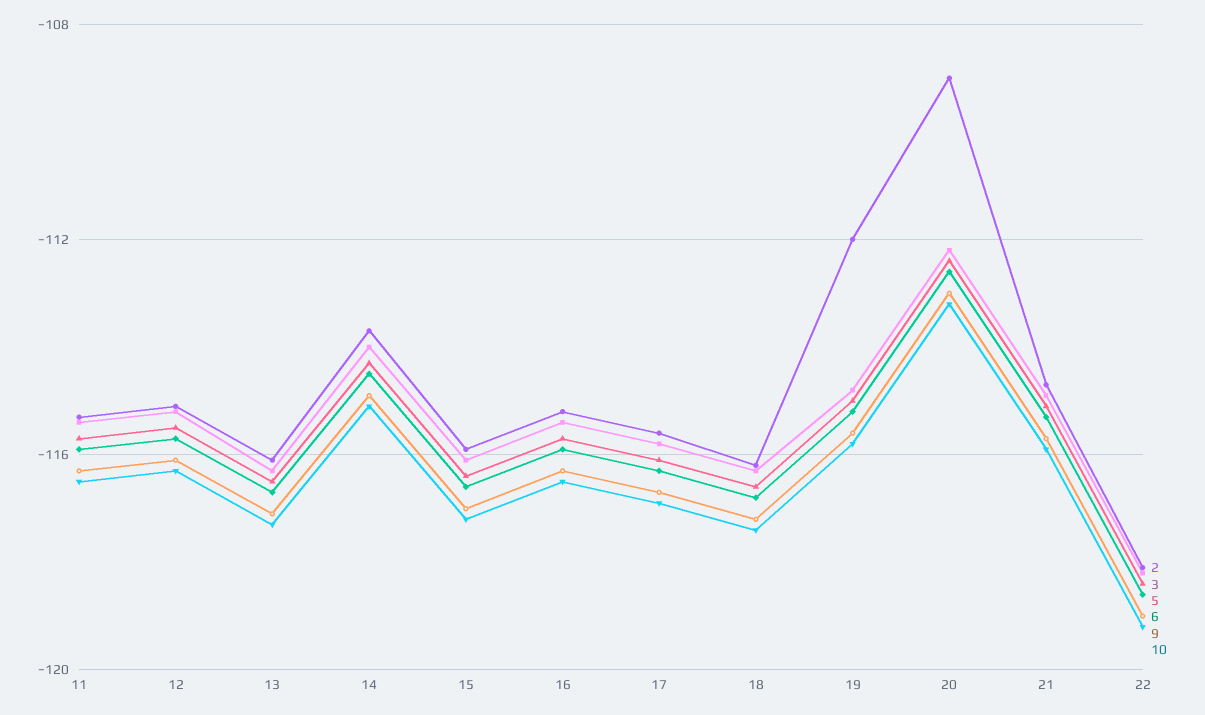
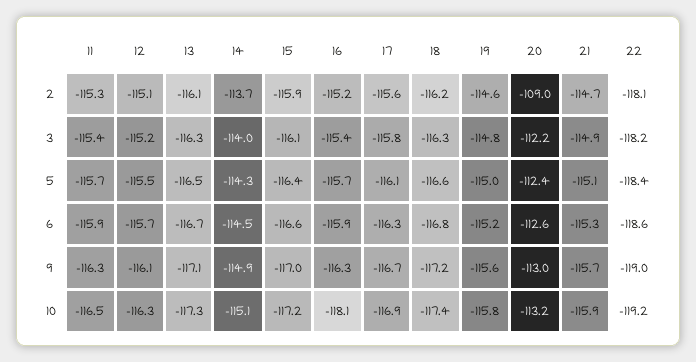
  {
    "2": {
      "11": -115.3,
      "12": -115.1,
      "13": -116.1,
      "14": -113.7,
      "15": -115.9,
      "16": -115.2,
      "17": -115.6,
      "18": -116.2,
-     "19": -112,
+     "19": -114.6,
      "20": -109,
      "21": -114.7,
      "22": -118.1
    },
    "3": {
      "11": -115.4,
      "12": -115.2,
      "13": -116.3,
      "14": -114,
      "15": -116.1,
      "16": -115.4,
      "17": -115.8,
      "18": -116.3,
      "19": -114.8,
      "20": -112.2,
      "21": -114.9,
      "22": -118.2
    },
    "5": {
      "11": -115.7,
      "12": -115.5,
      "13": -116.5,
      "14": -114.3,
      "15": -116.4,
      "16": -115.7,
      "17": -116.1,
      "18": -116.6,
      "19": -115,
      "20": -112.4,
      "21": -115.1,
      "22": -118.4
    },
    "6": {
      "11": -115.9,
      "12": -115.7,
      "13": -116.7,
      "14": -114.5,
      "15": -116.6,
      "16": -115.9,
      "17": -116.3,
      "18": -116.8,
      "19": -115.2,
      "20": -112.6,
      "21": -115.3,
      "22": -118.6
    },
    "9": {
      "11": -116.3,
      "12": -116.1,
      "13": -117.1,
      "14": -114.9,
      "15": -117,
      "16": -116.3,
      "17": -116.7,
      "18": -117.2,
      "19": -115.6,
      "20": -113,
      "21": -115.7,
      "22": -119
    },
    "10": {
      "11": -116.5,
      "12": -116.3,
      "13": -117.3,
      "14": -115.1,
      "15": -117.2,
-     "16": -116.5,
+     "16": -118.1,
      "17": -116.9,
      "18": -117.4,
      "19": -115.8,
      "20": -113.2,
      "21": -115.9,
      "22": -119.2
    }
  }

